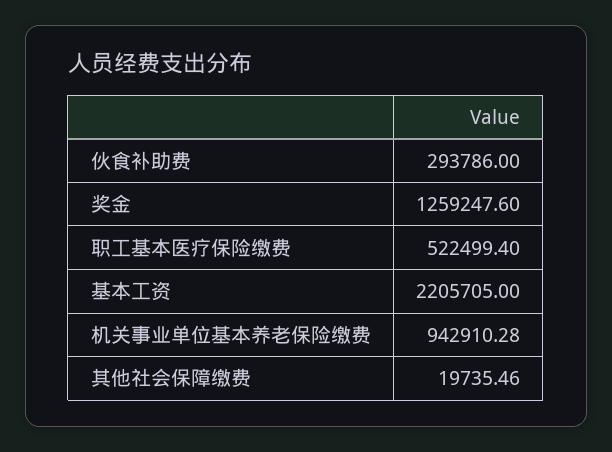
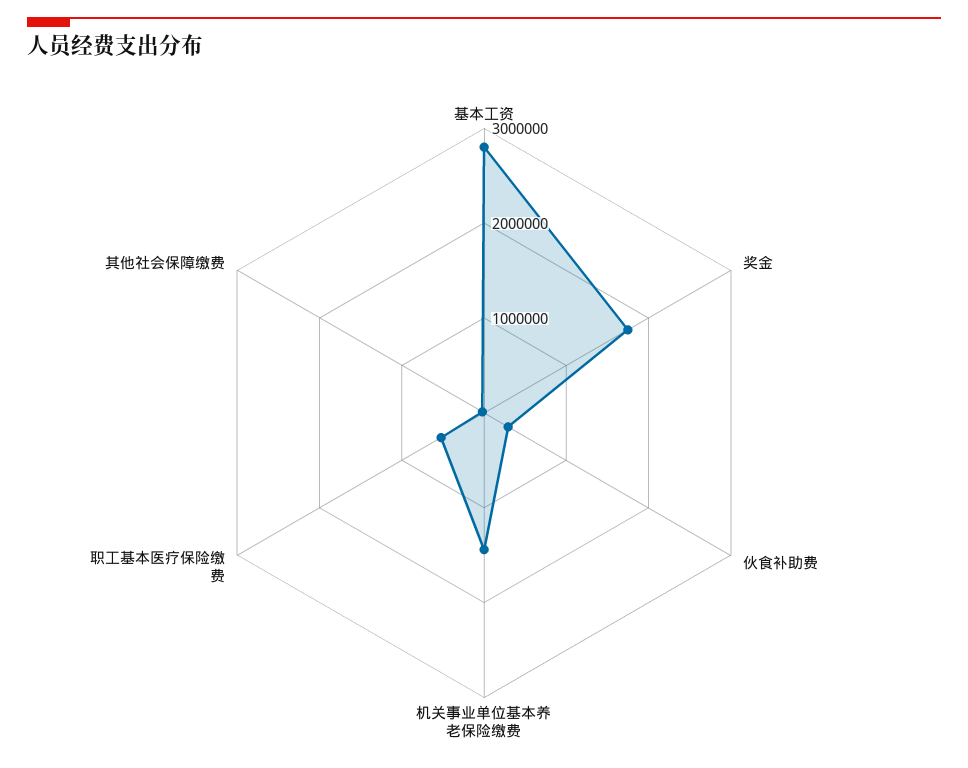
  {
    "伙食补助费": 293786,
-   "奖金": 1259247.6,
+   "奖金": 1800000,
    "职工基本医疗保险缴费": 522499.4,
-   "基本工资": 2205705,
+   "基本工资": 2800000,
-   "机关事业单位基本养老保险缴费": 942910.28,
+   "机关事业单位基本养老保险缴费": 1400000,
    "其他社会保障缴费": 19735.46
  }

